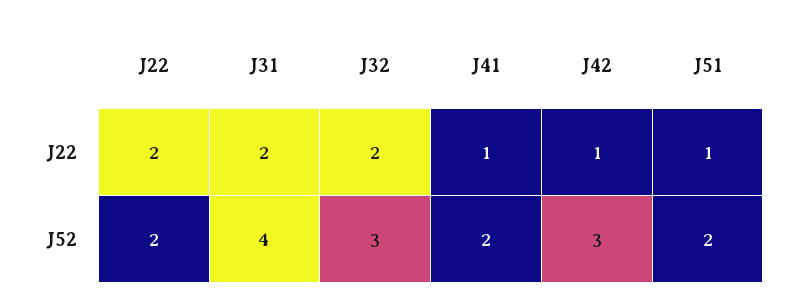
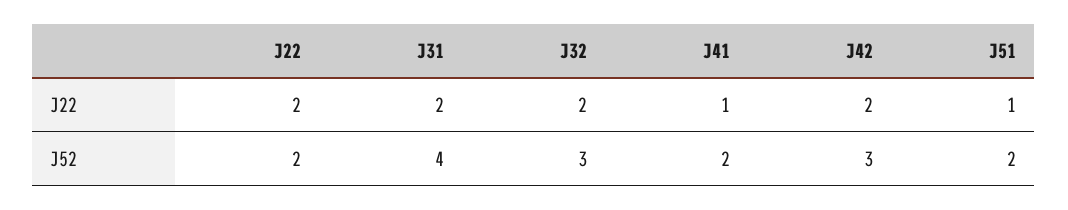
  {
    "J22": {
      "J22": 2,
      "J52": 2
    },
    "J31": {
      "J22": 2,
      "J52": 4
    },
    "J32": {
      "J22": 2,
      "J52": 3
    },
    "J41": {
      "J22": 1,
      "J52": 2
    },
    "J42": {
-     "J22": 1,
+     "J22": 2,
      "J52": 3
    },
    "J51": {
      "J22": 1,
      "J52": 2
    }
  }

